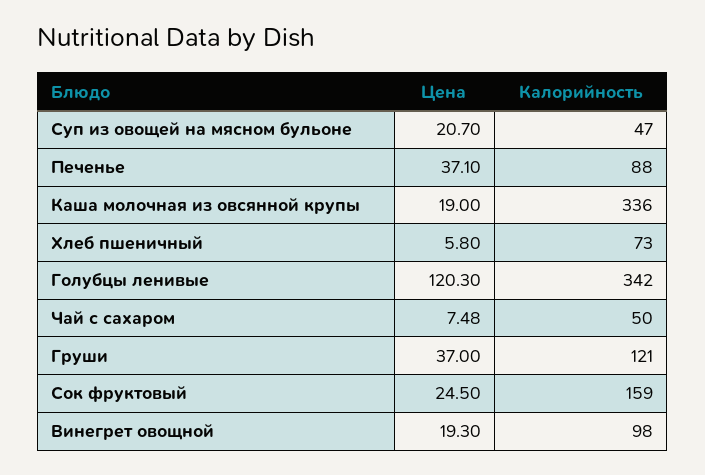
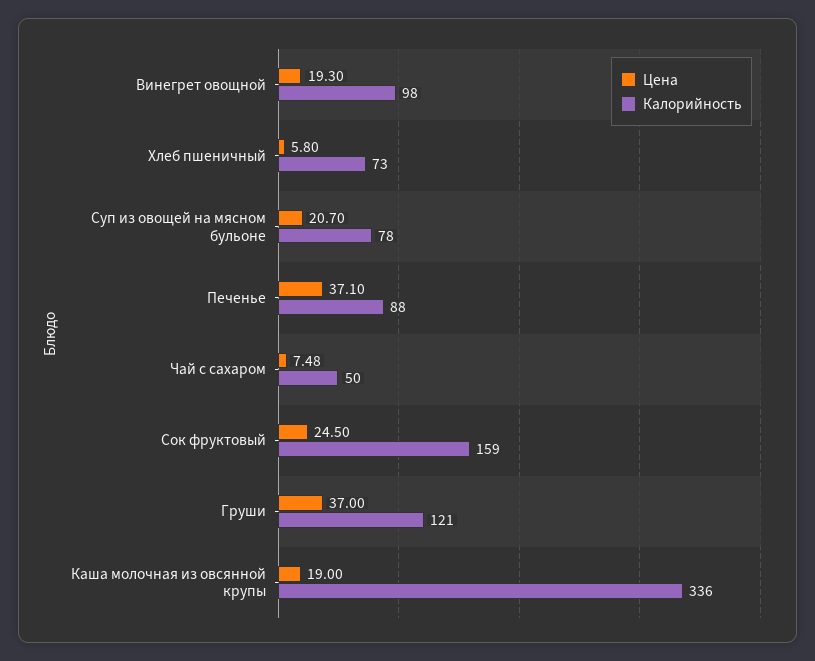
  {
    "Цена": {
      "Суп из овощей на мясном бульоне": 20.7,
      "Печенье": 37.1,
      "Каша молочная из овсянной крупы": 19,
      "Хлеб пшеничный": 5.8,
-     "Голубцы ленивые": 120.3,
      "Чай с сахаром": 7.48,
      "Груши": 37,
      "Сок фруктовый": 24.5,
      "Винегрет овощной": 19.3
    },
    "Калорийность": {
-     "Суп из овощей на мясном бульоне": 47,
+     "Суп из овощей на мясном бульоне": 78,
      "Печенье": 88,
      "Каша молочная из овсянной крупы": 336,
      "Хлеб пшеничный": 73,
-     "Голубцы ленивые": 342,
      "Чай с сахаром": 50,
      "Груши": 121,
      "Сок фруктовый": 159,
      "Винегрет овощной": 98
    }
  }

